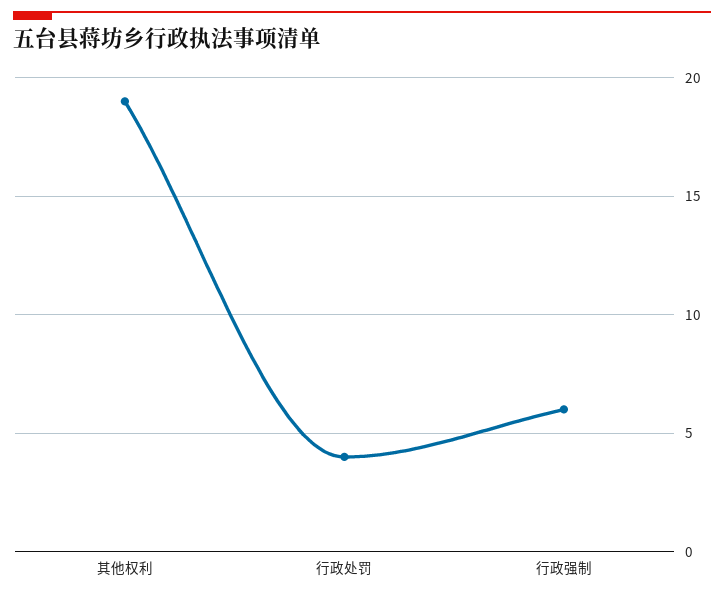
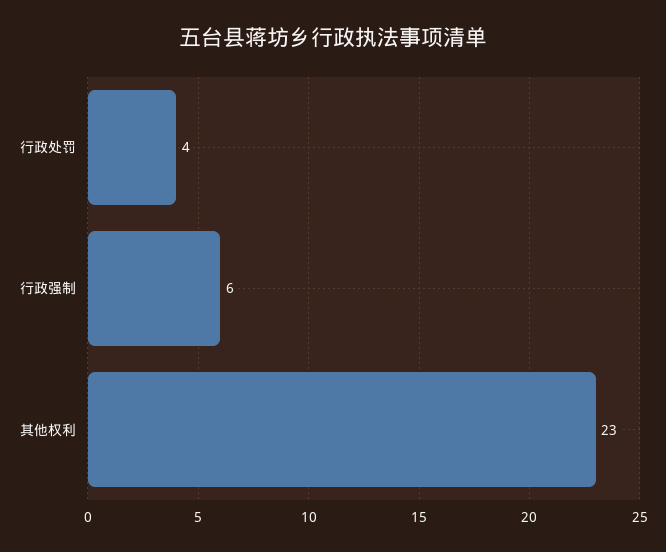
  {
-   "其他权利": 19,
+   "其他权利": 23,
    "行政处罚": 4,
    "行政强制": 6
  }

